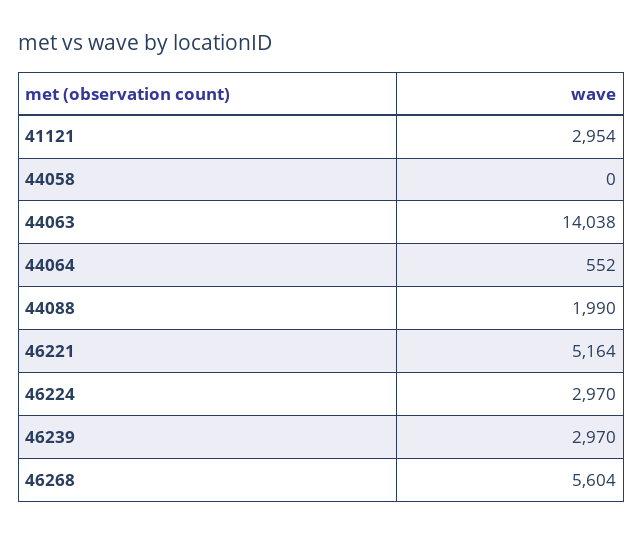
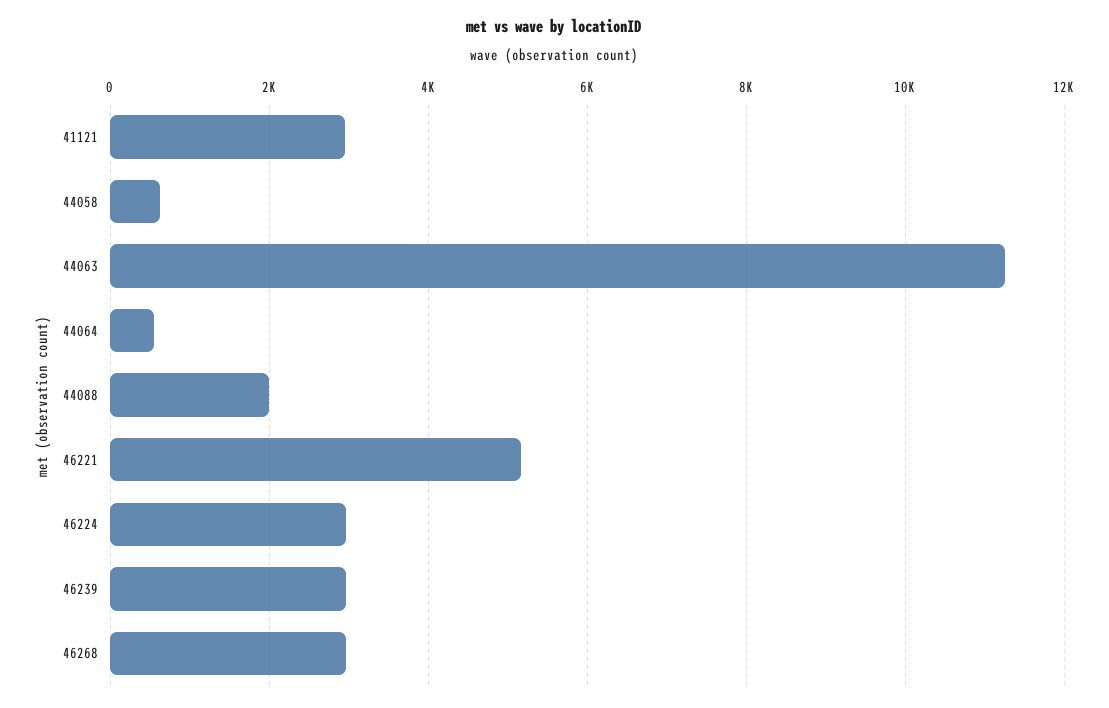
  {
    "41121": 2954,
-   "44058": 0,
+   "44058": 600,
-   "44063": 14038,
+   "44063": 11200,
    "44064": 552,
    "44088": 1990,
    "46221": 5164,
    "46224": 2970,
    "46239": 2970,
-   "46268": 5604
+   "46268": 3000
  }

